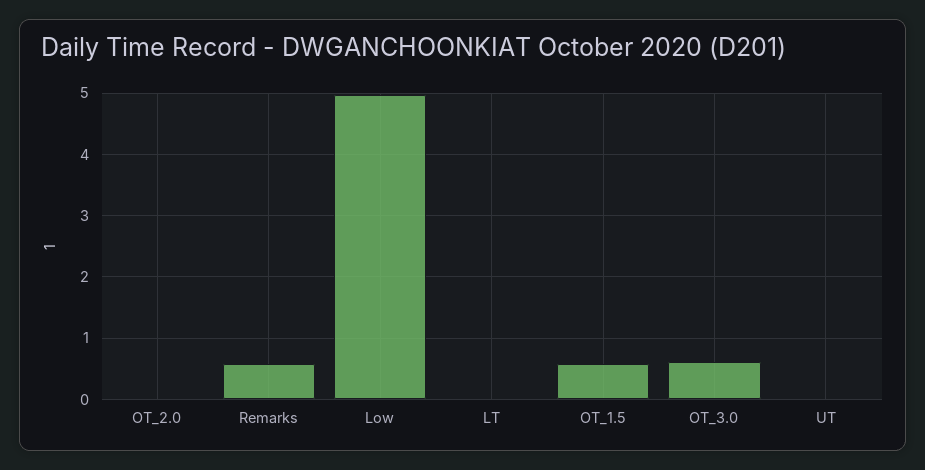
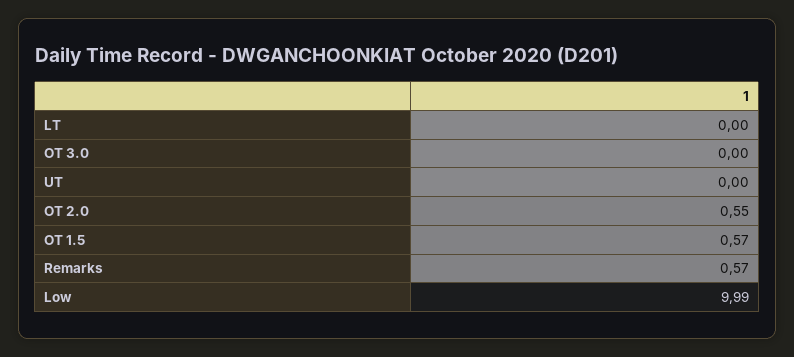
  {
-   "OT_2.0": 0,
+   "OT_2.0": 0.55,
    "Remarks": 0.57,
-   "Low": 5,
+   "Low": 9.99,
    "LT": 0,
    "OT_1.5": 0.57,
-   "OT_3.0": 0.6,
+   "OT_3.0": 0,
    "UT": 0
  }

